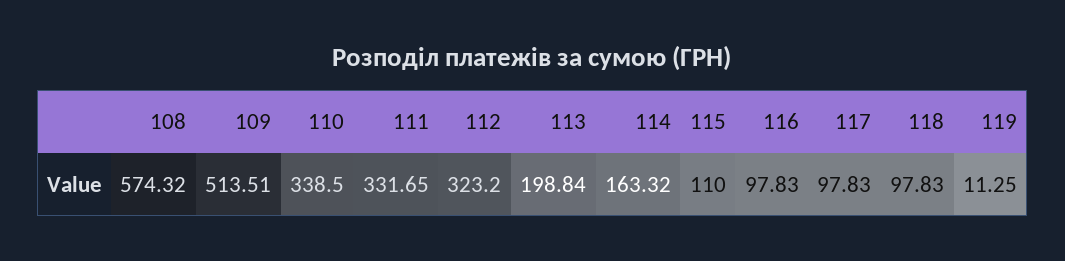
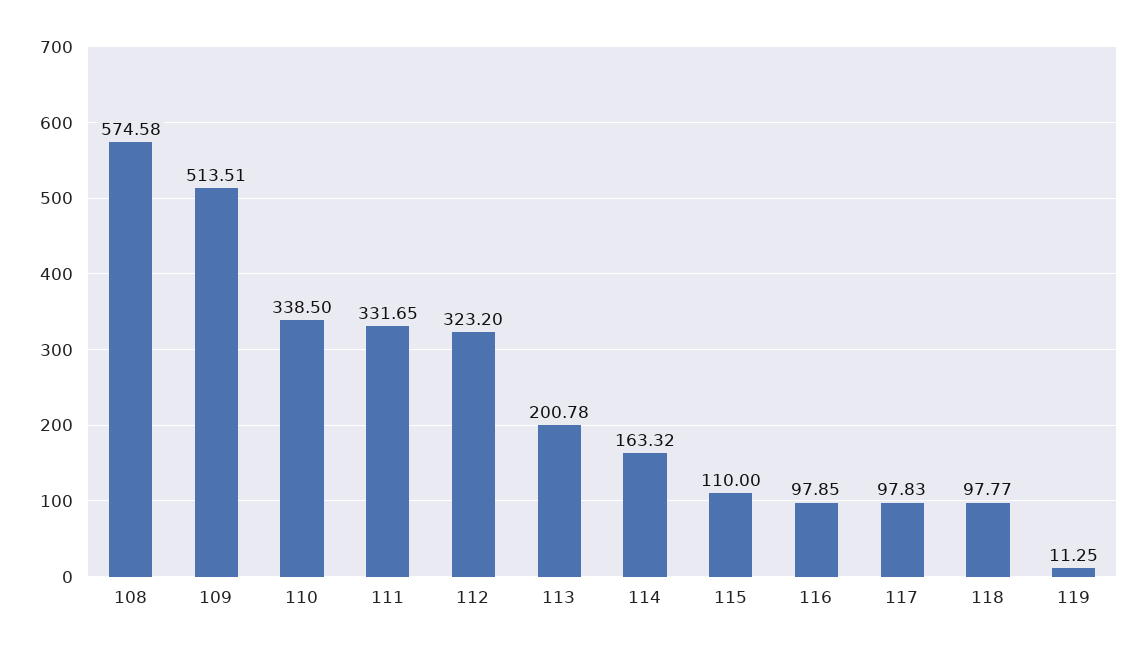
  {
-   "108": 574.32,
+   "108": 574.58,
    "109": 513.51,
    "110": 338.5,
    "111": 331.65,
    "112": 323.2,
-   "113": 198.84,
+   "113": 200.78,
    "114": 163.32,
    "115": 110,
-   "116": 97.83,
+   "116": 97.85,
    "117": 97.83,
-   "118": 97.83,
+   "118": 97.77,
    "119": 11.25
  }

